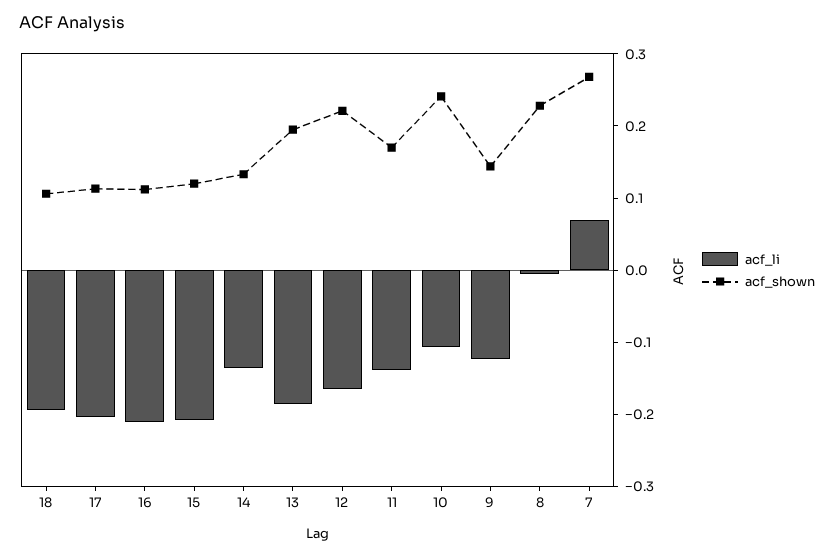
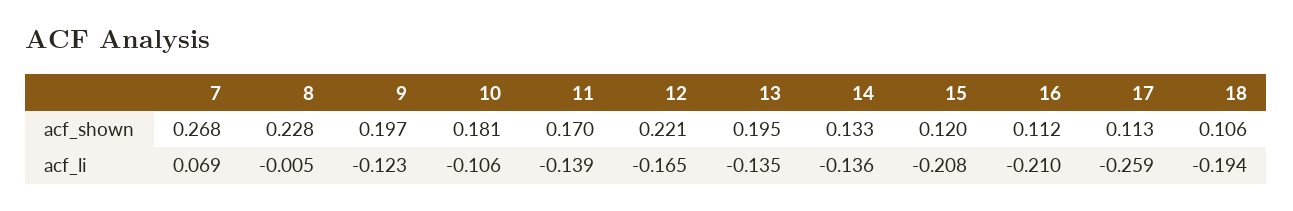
  {
    "acf_li": {
      "18": -0.194,
-     "17": -0.2,
+     "17": -0.259,
      "16": -0.21,
      "15": -0.208,
      "14": -0.136,
-     "13": -0.18,
+     "13": -0.135,
      "12": -0.165,
      "11": -0.139,
      "10": -0.106,
      "9": -0.123,
      "8": -0.005,
      "7": 0.069
    },
    "acf_shown": {
      "18": 0.106,
      "17": 0.113,
      "16": 0.112,
      "15": 0.12,
      "14": 0.133,
      "13": 0.195,
      "12": 0.221,
      "11": 0.17,
-     "10": 0.24,
+     "10": 0.181,
-     "9": 0.14,
+     "9": 0.197,
      "8": 0.228,
      "7": 0.268
    }
  }

